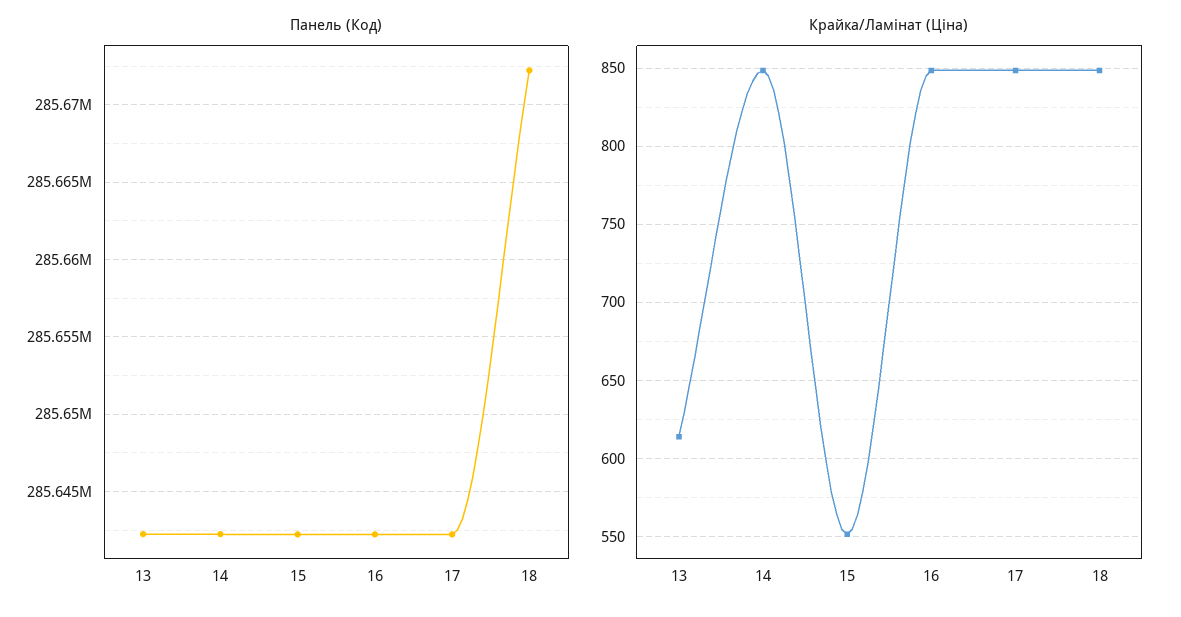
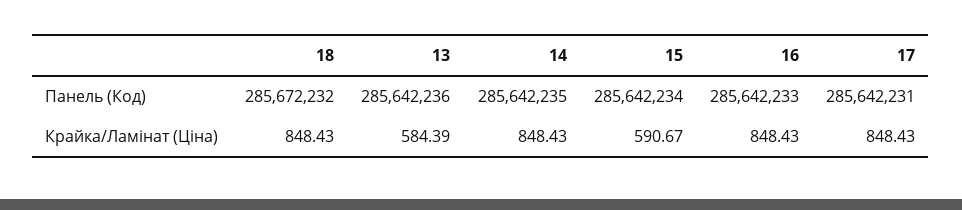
  {
    "Панель (Код)": {
      "13": 285642236,
      "14": 285642235,
      "15": 285642234,
      "16": 285642233,
      "17": 285642231,
      "18": 285672232
    },
    "Крайка/Ламінат (Ціна)": {
-     "13": 615,
+     "13": 584.39,
      "14": 848.43,
-     "15": 550,
+     "15": 590.67,
      "16": 848.43,
      "17": 848.43,
      "18": 848.43
    }
  }

